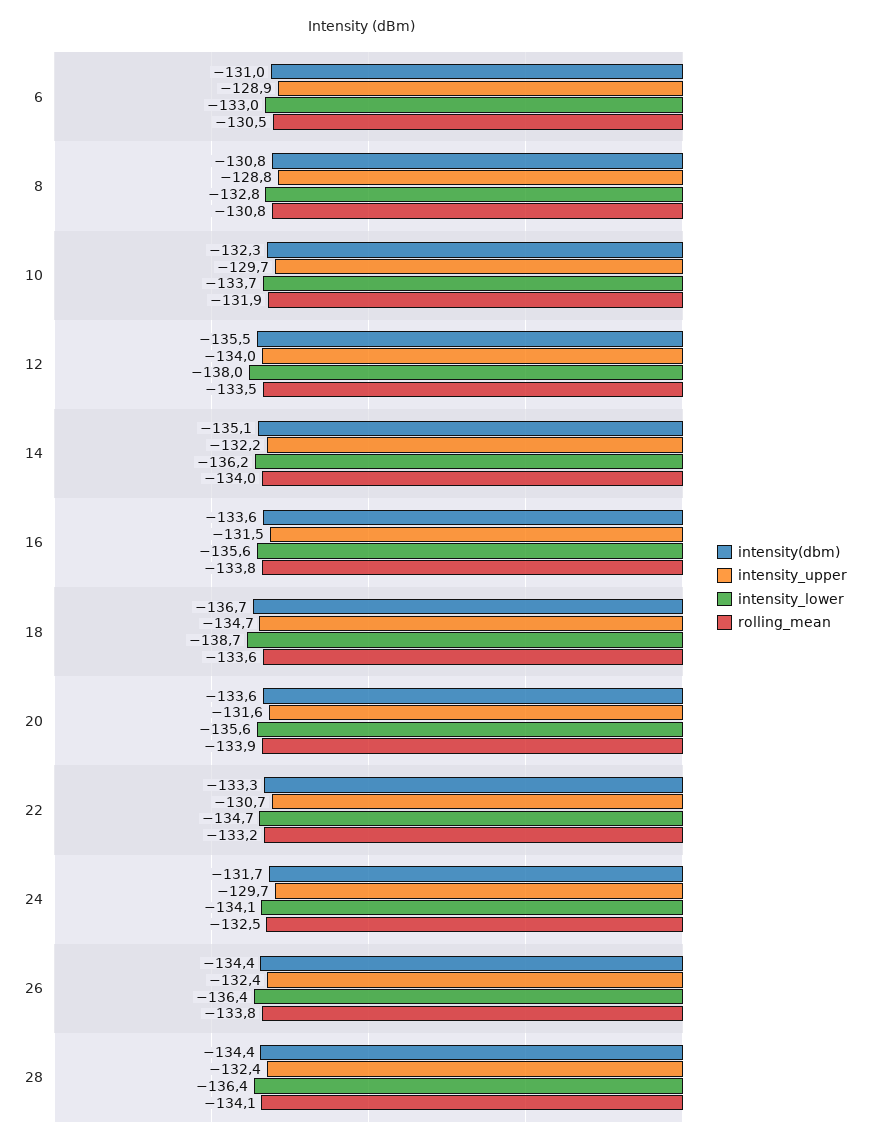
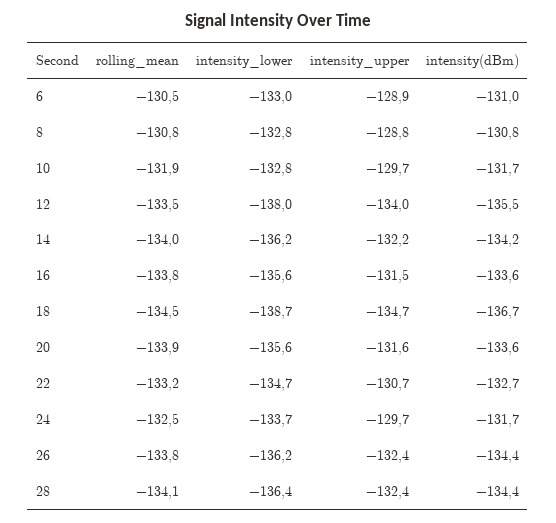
  {
    "intensity(dbm)": {
      "6": -131,
      "8": -130.8,
-     "10": -132.3,
+     "10": -131.7,
      "12": -135.5,
-     "14": -135.1,
+     "14": -134.2,
      "16": -133.6,
      "18": -136.7,
      "20": -133.6,
-     "22": -133.3,
+     "22": -132.7,
      "24": -131.7,
      "26": -134.4,
      "28": -134.4
    },
    "intensity_upper": {
      "6": -128.9,
      "8": -128.8,
      "10": -129.7,
      "12": -134,
      "14": -132.2,
      "16": -131.5,
      "18": -134.7,
      "20": -131.6,
      "22": -130.7,
      "24": -129.7,
      "26": -132.4,
      "28": -132.4
    },
    "intensity_lower": {
      "6": -133,
      "8": -132.8,
-     "10": -133.7,
+     "10": -132.8,
      "12": -138,
      "14": -136.2,
      "16": -135.6,
      "18": -138.7,
      "20": -135.6,
      "22": -134.7,
-     "24": -134.1,
+     "24": -133.7,
-     "26": -136.4,
+     "26": -136.2,
      "28": -136.4
    },
    "rolling_mean": {
      "6": -130.5,
      "8": -130.8,
      "10": -131.9,
      "12": -133.5,
      "14": -134,
      "16": -133.8,
-     "18": -133.6,
+     "18": -134.5,
      "20": -133.9,
      "22": -133.2,
      "24": -132.5,
      "26": -133.8,
      "28": -134.1
    }
  }

